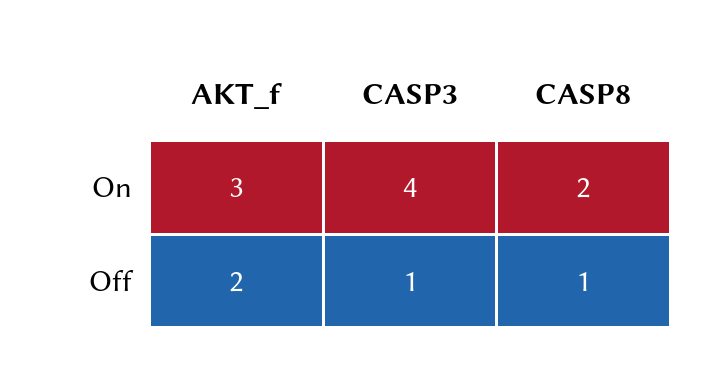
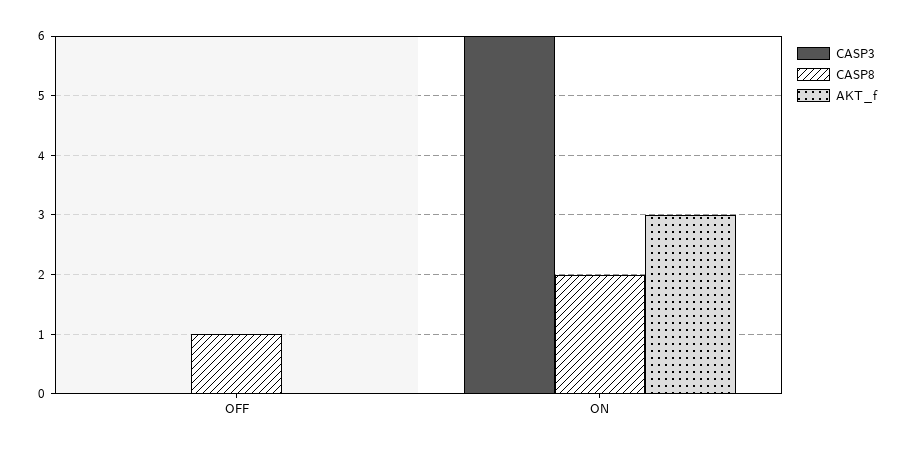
  {
    "AKT_f": {
      "On": 3,
-     "Off": 2
+     "Off": 0
    },
    "CASP3": {
-     "On": 4,
+     "On": 6,
-     "Off": 1
+     "Off": 0
    },
    "CASP8": {
      "On": 2,
      "Off": 1
    }
  }

